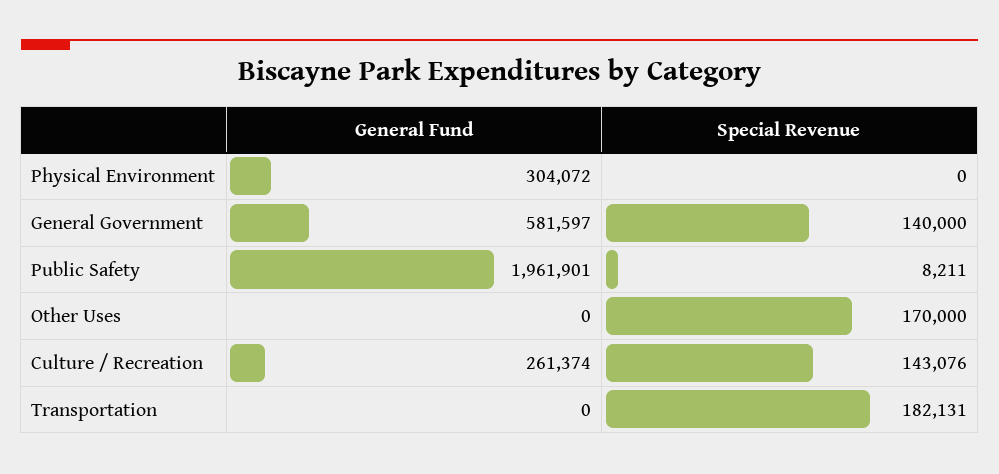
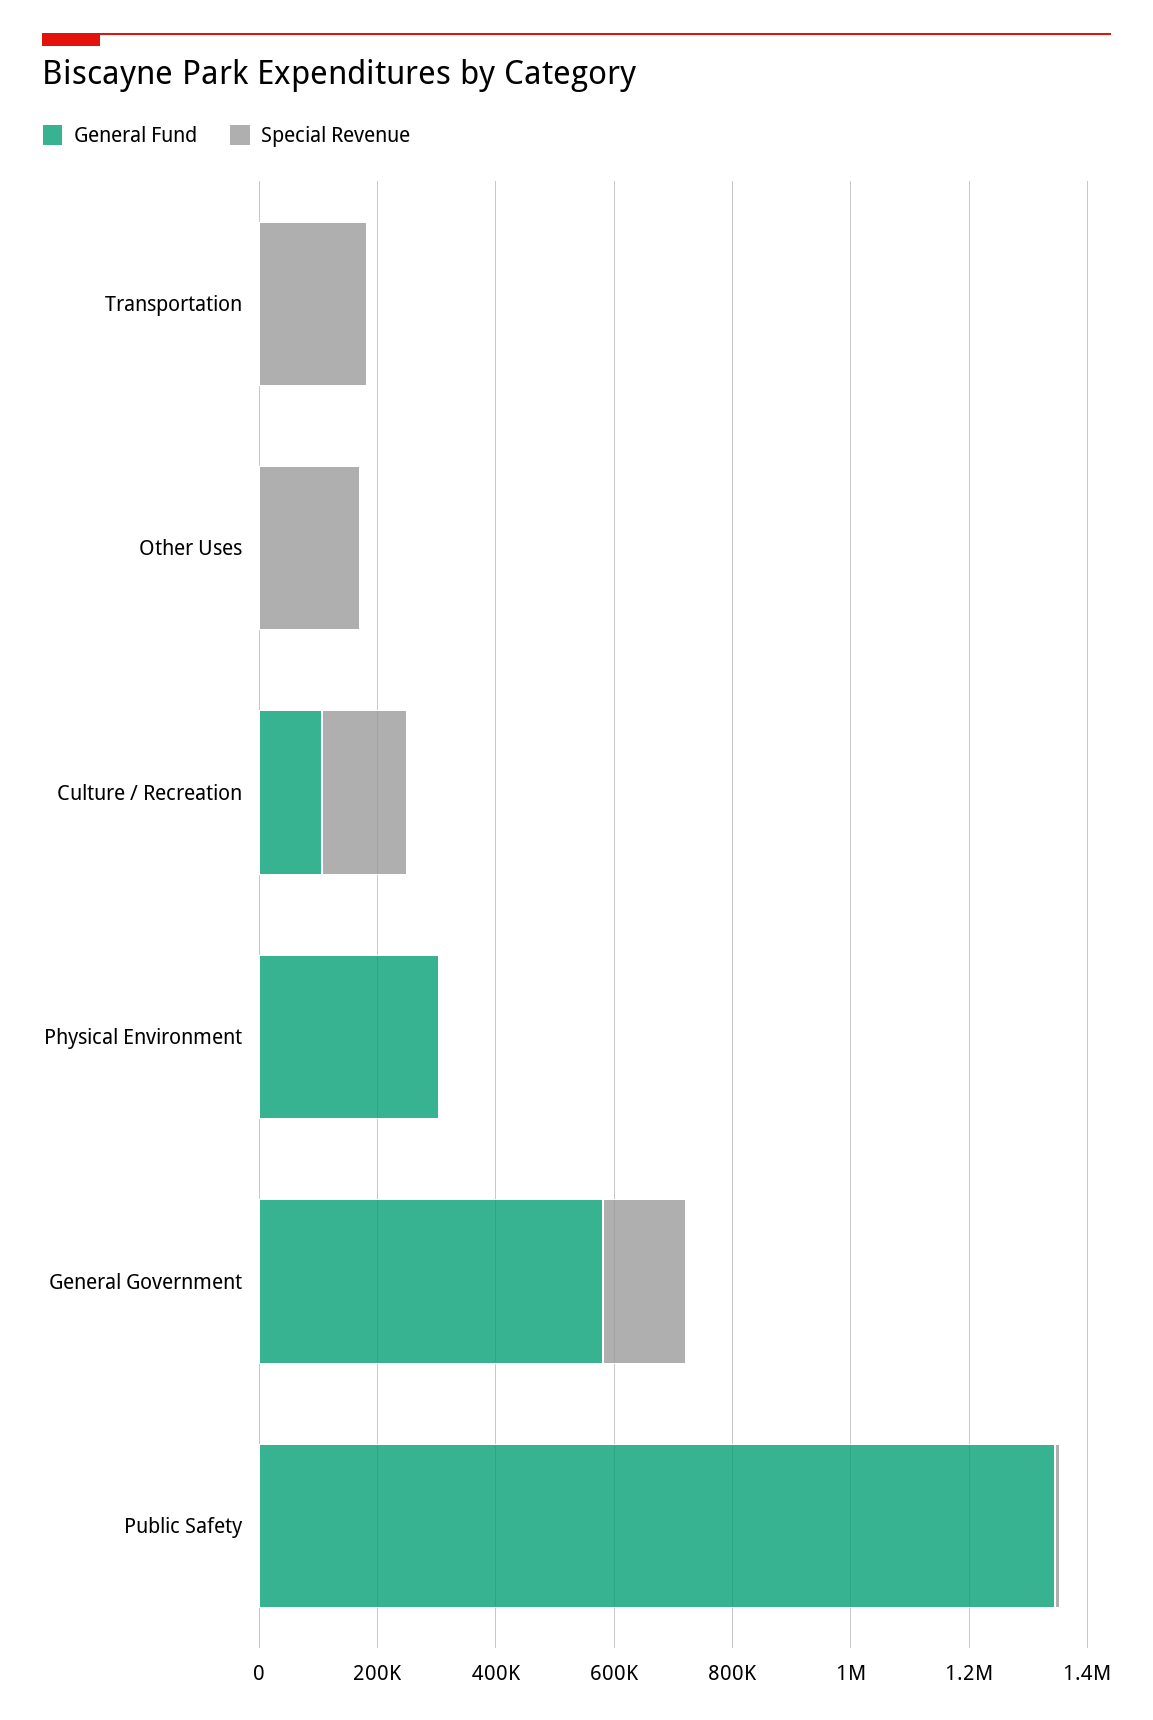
  {
    "General Fund": {
      "Physical Environment": 304072,
      "General Government": 581597,
-     "Public Safety": 1961901,
+     "Public Safety": 1350000,
      "Other Uses": 0,
-     "Culture / Recreation": 261374,
+     "Culture / Recreation": 100000,
      "Transportation": 0
    },
    "Special Revenue": {
      "Physical Environment": 0,
      "General Government": 140000,
      "Public Safety": 8211,
      "Other Uses": 170000,
      "Culture / Recreation": 143076,
      "Transportation": 182131
    }
  }

